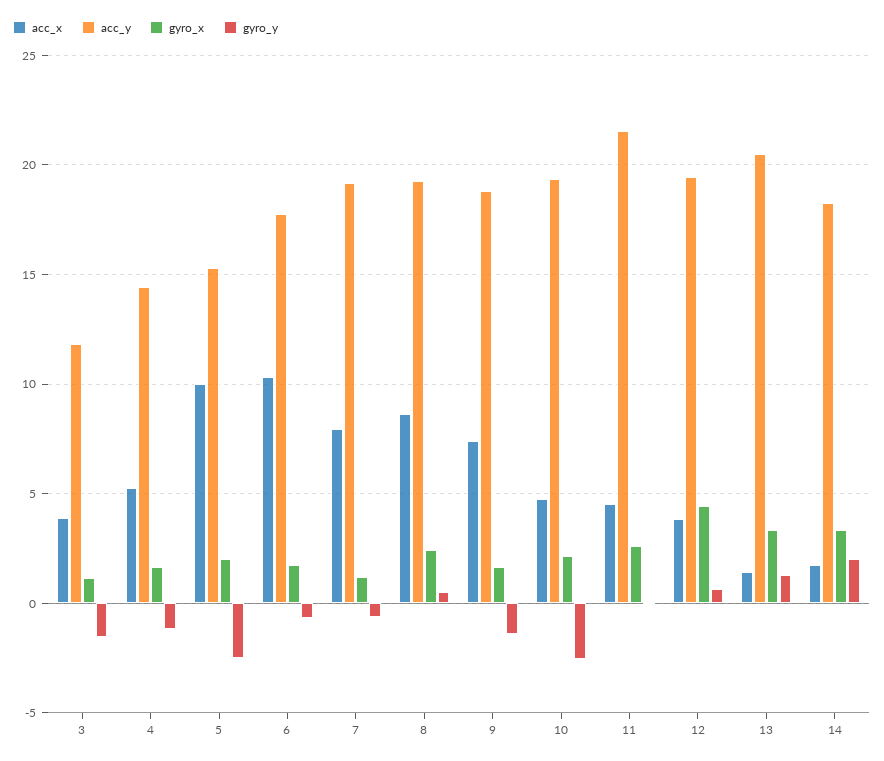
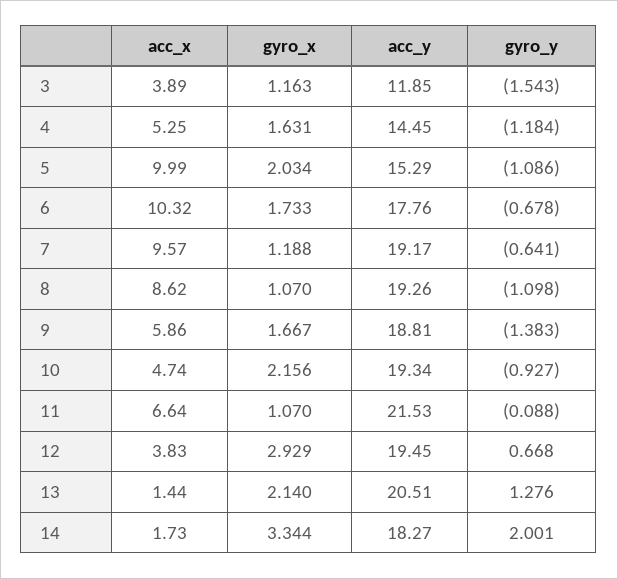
  {
    "acc_x": {
      "3": 3.89,
      "4": 5.25,
      "5": 9.99,
      "6": 10.32,
-     "7": 8,
+     "7": 9.57,
      "8": 8.62,
-     "9": 7.5,
+     "9": 5.86,
      "10": 4.74,
-     "11": 4.5,
+     "11": 6.64,
      "12": 3.83,
      "13": 1.44,
      "14": 1.73
    },
    "acc_y": {
      "3": 11.85,
      "4": 14.45,
      "5": 15.29,
      "6": 17.76,
      "7": 19.17,
      "8": 19.26,
      "9": 18.81,
      "10": 19.34,
      "11": 21.53,
      "12": 19.45,
      "13": 20.51,
      "14": 18.27
    },
    "gyro_x": {
      "3": 1.163,
      "4": 1.631,
      "5": 2.034,
      "6": 1.733,
      "7": 1.188,
-     "8": 2.5,
+     "8": 1.07,
      "9": 1.667,
      "10": 2.156,
-     "11": 2.5,
+     "11": 1.07,
-     "12": 4.5,
+     "12": 2.929,
-     "13": 3.5,
+     "13": 2.14,
      "14": 3.344
    },
    "gyro_y": {
      "3": -1.543,
      "4": -1.184,
-     "5": -2.5,
+     "5": -1.086,
      "6": -0.678,
      "7": -0.641,
-     "8": 0.5,
+     "8": -1.098,
      "9": -1.383,
-     "10": -2.5,
+     "10": -0.927,
      "11": -0.088,
      "12": 0.668,
      "13": 1.276,
      "14": 2.001
    }
  }

